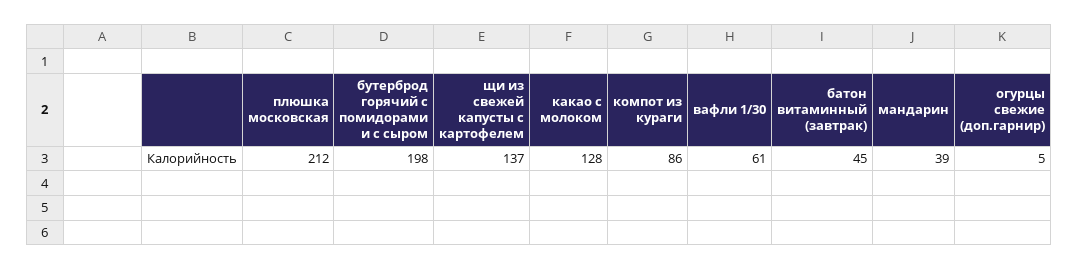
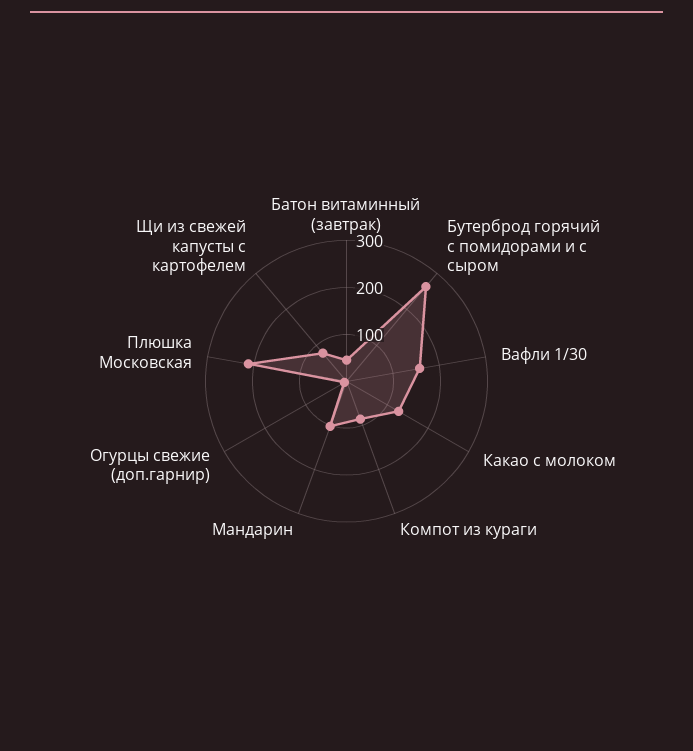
  {
    "плюшка московская": 212,
-   "бутерброд горячий с помидорами и с сыром": 198,
+   "бутерброд горячий с помидорами и с сыром": 260,
-   "щи из свежей капусты с картофелем": 137,
+   "щи из свежей капусты с картофелем": 80,
    "какао с молоком": 128,
    "компот из кураги": 86,
-   "вафли 1/30": 61,
+   "вафли 1/30": 160,
    "батон витаминный (завтрак)": 45,
-   "мандарин": 39,
+   "мандарин": 100,
    "огурцы свежие (доп.гарнир)": 5
  }

